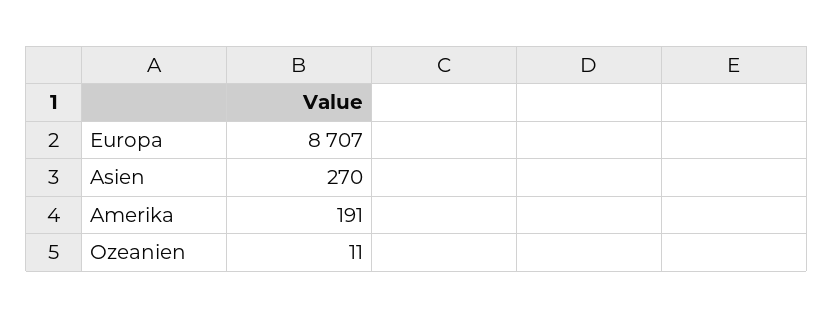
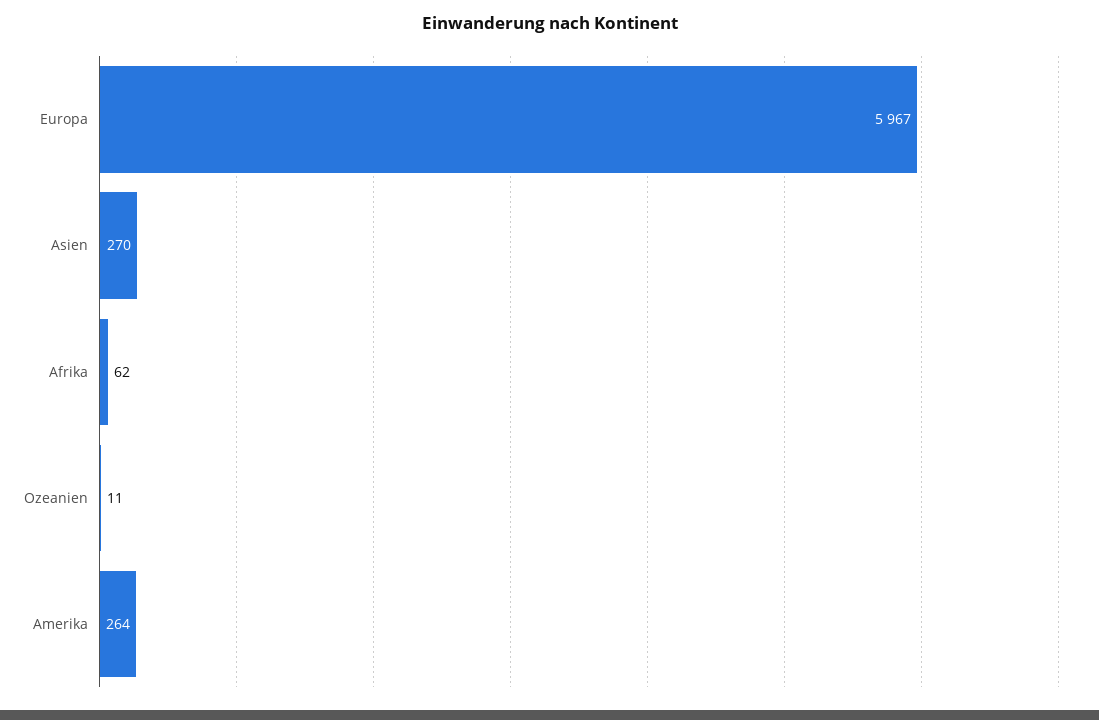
  {
-   "Europa": 8707,
+   "Europa": 5967,
    "Asien": 270,
-   "Amerika": 191,
+   "Amerika": 264,
-   "Ozeanien": 11
+   "Ozeanien": 11,
+   "Afrika": 62
  }

